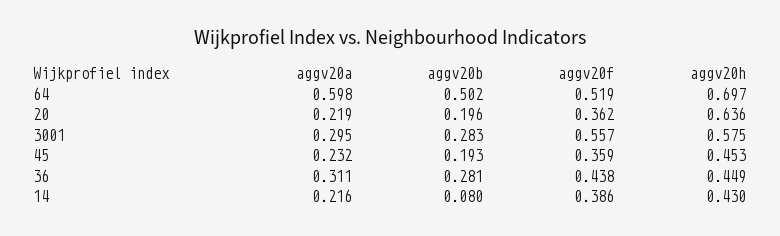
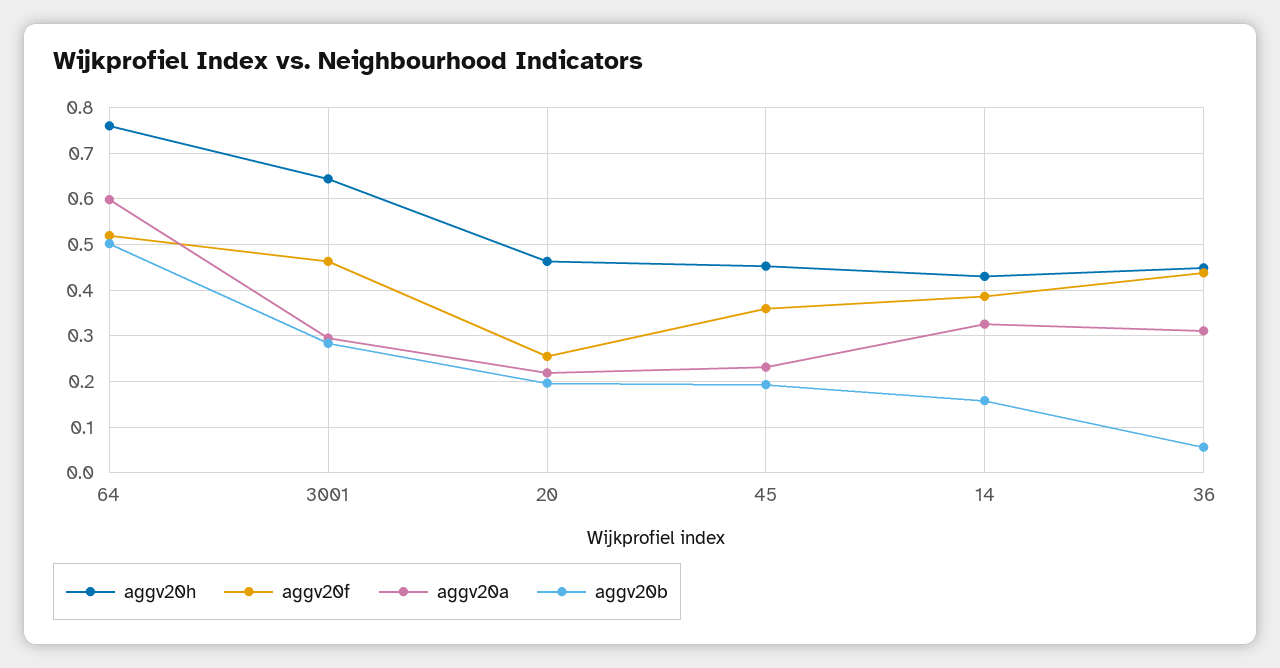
  {
    "aggv20a": {
      "64": 0.598,
      "20": 0.219,
      "3001": 0.295,
      "45": 0.232,
      "36": 0.311,
-     "14": 0.216
+     "14": 0.32
    },
    "aggv20b": {
      "64": 0.502,
      "20": 0.196,
      "3001": 0.283,
      "45": 0.193,
-     "36": 0.281,
+     "36": 0.06,
-     "14": 0.08
+     "14": 0.16
    },
    "aggv20f": {
      "64": 0.519,
-     "20": 0.362,
+     "20": 0.26,
-     "3001": 0.557,
+     "3001": 0.46,
      "45": 0.359,
      "36": 0.438,
      "14": 0.386
    },
    "aggv20h": {
-     "64": 0.697,
+     "64": 0.76,
-     "20": 0.636,
+     "20": 0.46,
-     "3001": 0.575,
+     "3001": 0.64,
      "45": 0.453,
      "36": 0.449,
      "14": 0.43
    }
  }

